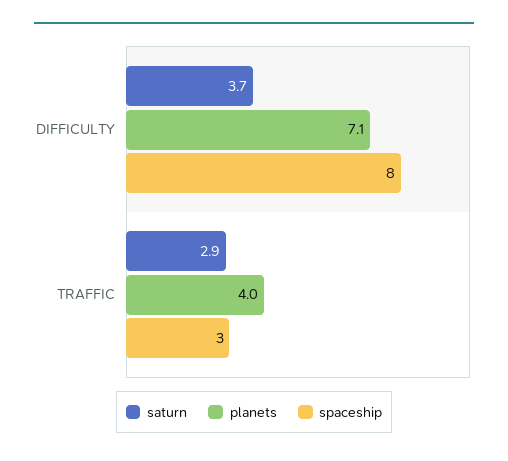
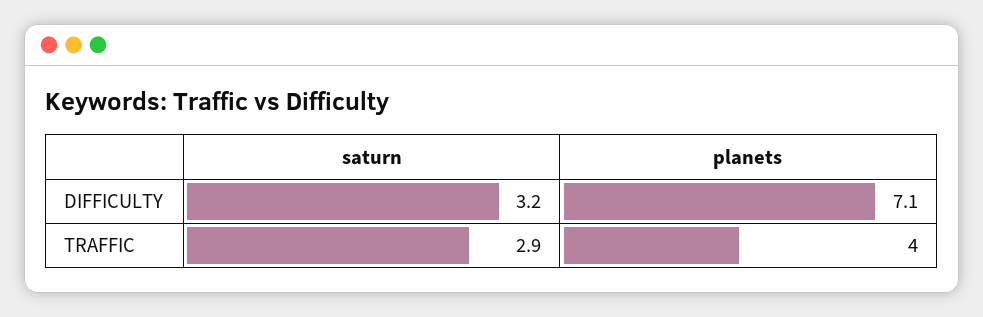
  {
    "saturn": {
-     "DIFFICULTY": 3.7,
+     "DIFFICULTY": 3.2,
      "TRAFFIC": 2.9
    },
    "planets": {
      "DIFFICULTY": 7.1,
      "TRAFFIC": 4
-   },
+   }
-   "spaceship": {
-     "DIFFICULTY": 8,
-     "TRAFFIC": 3
-   }
  }

